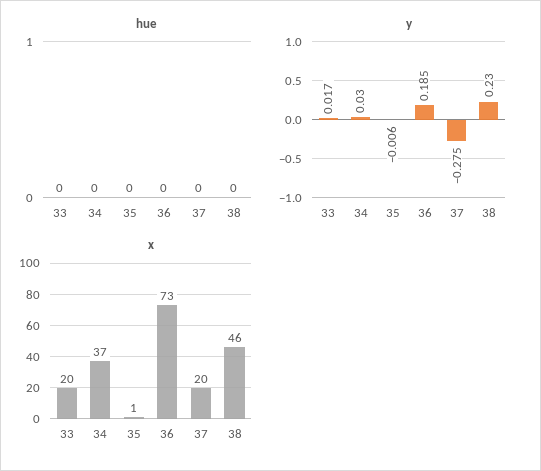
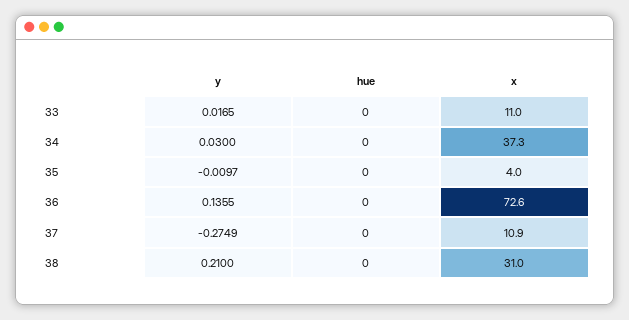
  {
    "hue": {
      "33": 0,
      "34": 0,
      "35": 0,
      "36": 0,
      "37": 0,
      "38": 0
    },
    "y": {
      "33": 0.0165,
      "34": 0.03,
-     "35": -0.006,
+     "35": -0.0097,
-     "36": 0.185,
+     "36": 0.1355,
      "37": -0.2749,
-     "38": 0.23
+     "38": 0.21
    },
    "x": {
-     "33": 20,
+     "33": 11,
      "34": 37.3,
-     "35": 1,
+     "35": 4,
      "36": 72.6,
-     "37": 20,
+     "37": 10.9,
-     "38": 46
+     "38": 31
    }
  }

